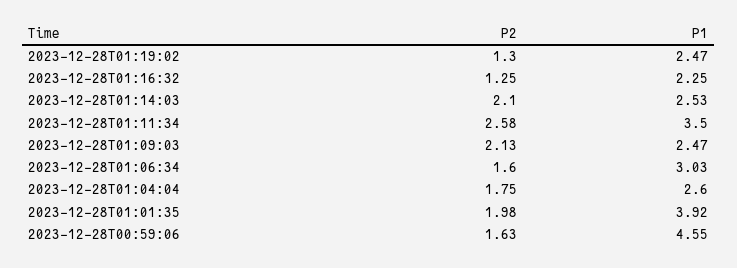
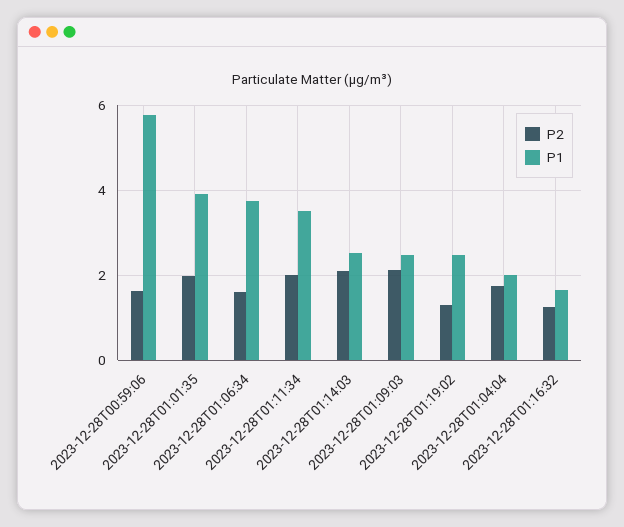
  {
    "P2": {
      "2023-12-28T01:19:02": 1.3,
      "2023-12-28T01:16:32": 1.25,
      "2023-12-28T01:14:03": 2.1,
-     "2023-12-28T01:11:34": 2.58,
+     "2023-12-28T01:11:34": 2,
      "2023-12-28T01:09:03": 2.13,
      "2023-12-28T01:06:34": 1.6,
      "2023-12-28T01:04:04": 1.75,
      "2023-12-28T01:01:35": 1.98,
      "2023-12-28T00:59:06": 1.63
    },
    "P1": {
      "2023-12-28T01:19:02": 2.47,
-     "2023-12-28T01:16:32": 2.25,
+     "2023-12-28T01:16:32": 1.6,
      "2023-12-28T01:14:03": 2.53,
      "2023-12-28T01:11:34": 3.5,
      "2023-12-28T01:09:03": 2.47,
-     "2023-12-28T01:06:34": 3.03,
+     "2023-12-28T01:06:34": 3.8,
-     "2023-12-28T01:04:04": 2.6,
+     "2023-12-28T01:04:04": 2,
      "2023-12-28T01:01:35": 3.92,
-     "2023-12-28T00:59:06": 4.55
+     "2023-12-28T00:59:06": 5.8
    }
  }

